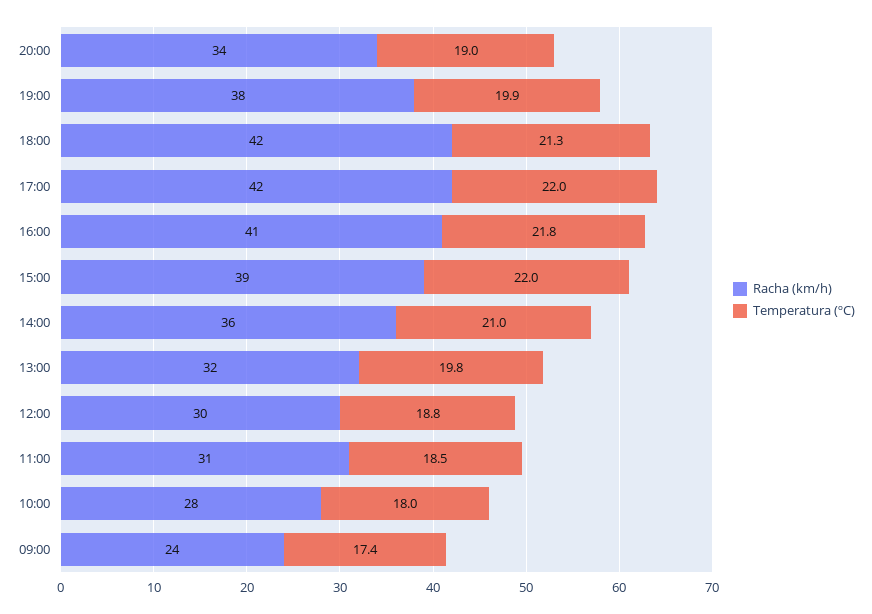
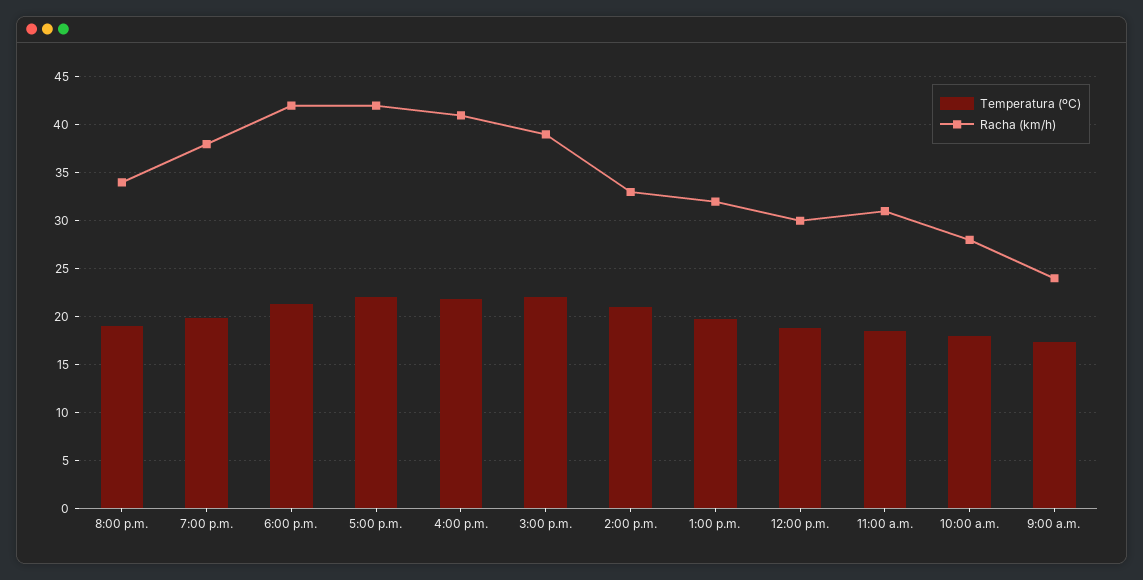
  {
    "Racha (km/h)": {
      "20:00": 34,
      "19:00": 38,
      "18:00": 42,
      "17:00": 42,
      "16:00": 41,
      "15:00": 39,
-     "14:00": 36,
+     "14:00": 33,
      "13:00": 32,
      "12:00": 30,
      "11:00": 31,
      "10:00": 28,
      "09:00": 24
    },
    "Temperatura (ºC)": {
      "20:00": 19,
      "19:00": 19.9,
      "18:00": 21.3,
      "17:00": 22,
      "16:00": 21.8,
      "15:00": 22,
      "14:00": 21,
      "13:00": 19.8,
      "12:00": 18.8,
      "11:00": 18.5,
      "10:00": 18,
      "09:00": 17.4
    }
  }

